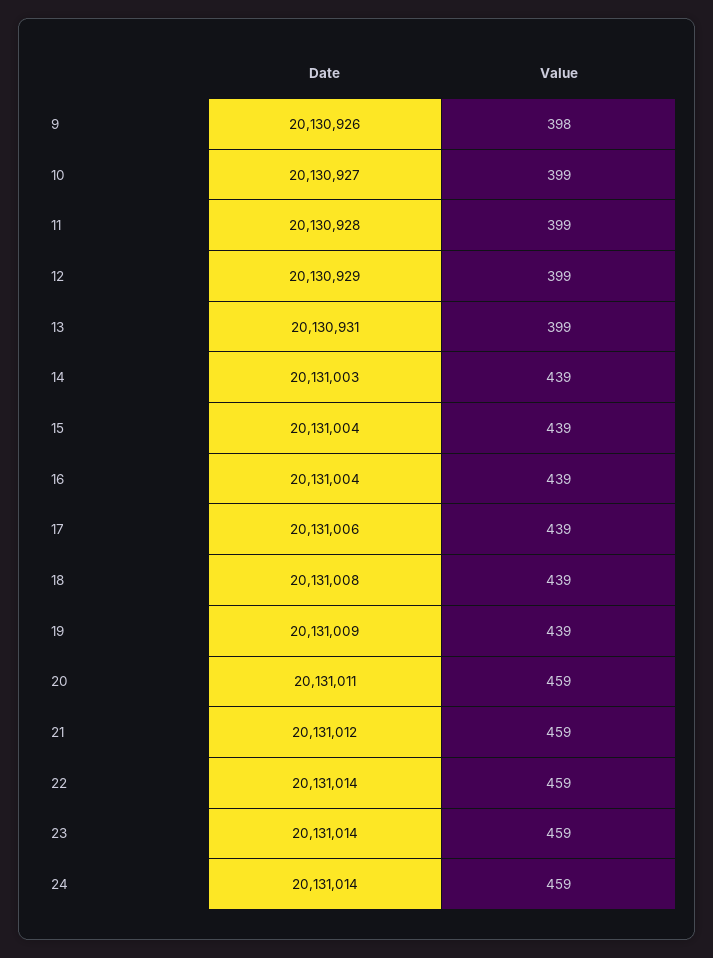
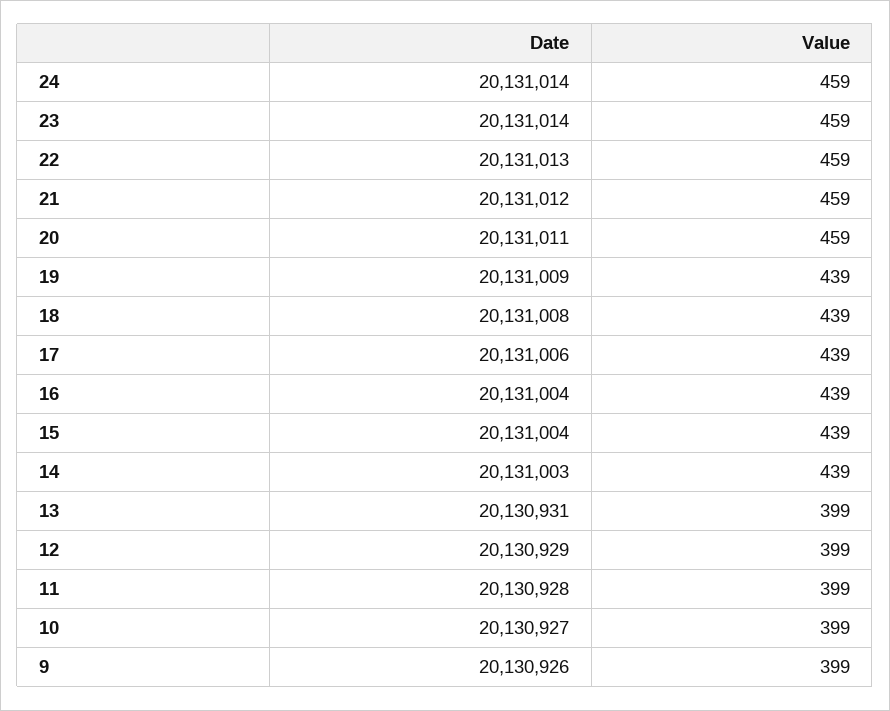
  {
    "Date": {
      "9": 20130926,
      "10": 20130927,
      "11": 20130928,
      "12": 20130929,
      "13": 20130931,
      "14": 20131003,
      "15": 20131004,
      "16": 20131004,
      "17": 20131006,
      "18": 20131008,
      "19": 20131009,
      "20": 20131011,
      "21": 20131012,
-     "22": 20131014,
+     "22": 20131013,
      "23": 20131014,
      "24": 20131014
    },
    "Value": {
-     "9": 398,
+     "9": 399,
      "10": 399,
      "11": 399,
      "12": 399,
      "13": 399,
      "14": 439,
      "15": 439,
      "16": 439,
      "17": 439,
      "18": 439,
      "19": 439,
      "20": 459,
      "21": 459,
      "22": 459,
      "23": 459,
      "24": 459
    }
  }

